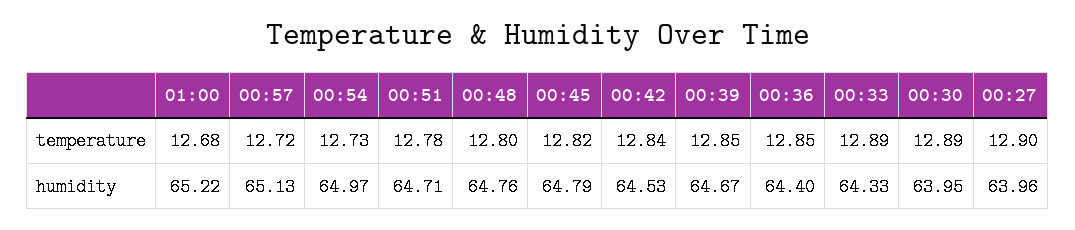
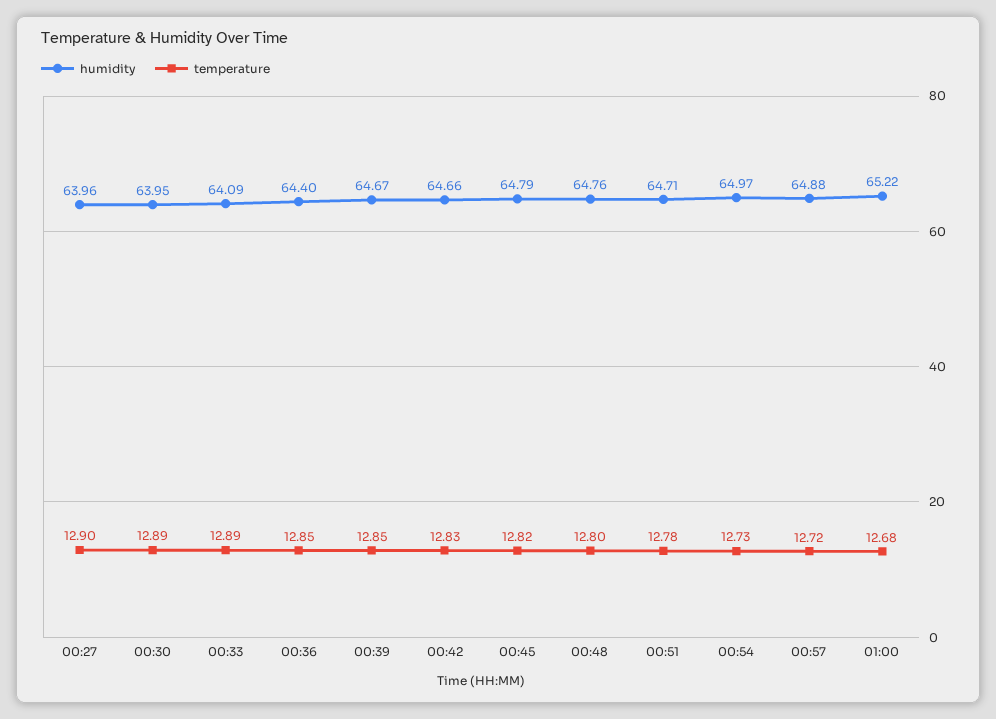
  {
    "temperature": {
      "01:00": 12.68,
      "00:57": 12.72,
      "00:54": 12.73,
      "00:51": 12.78,
      "00:48": 12.8,
      "00:45": 12.82,
-     "00:42": 12.84,
+     "00:42": 12.83,
      "00:39": 12.85,
      "00:36": 12.85,
      "00:33": 12.89,
      "00:30": 12.89,
      "00:27": 12.9
    },
    "humidity": {
      "01:00": 65.22,
-     "00:57": 65.13,
+     "00:57": 64.88,
      "00:54": 64.97,
      "00:51": 64.71,
      "00:48": 64.76,
      "00:45": 64.79,
-     "00:42": 64.53,
+     "00:42": 64.66,
      "00:39": 64.67,
      "00:36": 64.4,
-     "00:33": 64.33,
+     "00:33": 64.09,
      "00:30": 63.95,
      "00:27": 63.96
    }
  }

